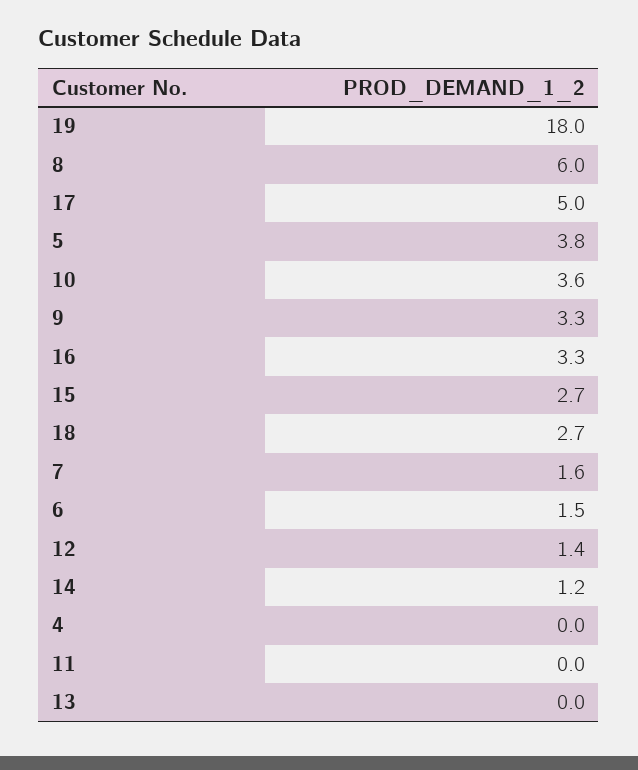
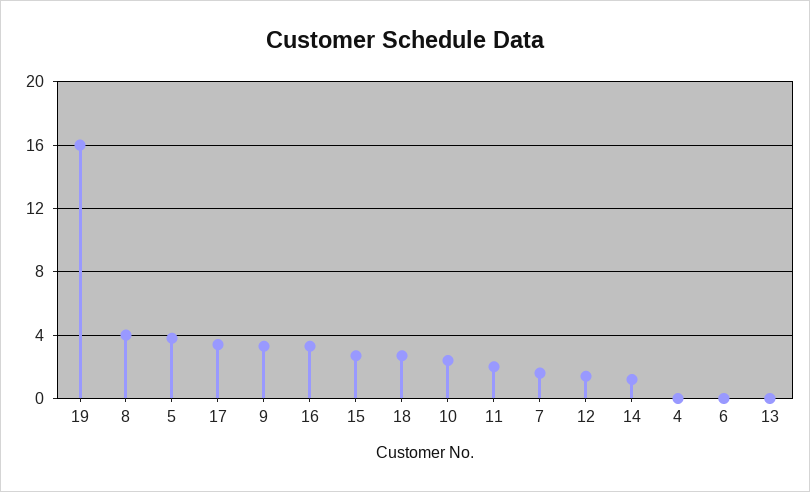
  {
-   "19": 18,
+   "19": 16,
-   "8": 6,
+   "8": 4,
-   "17": 5,
+   "17": 3.5,
    "5": 3.8,
-   "10": 3.6,
+   "10": 2.5,
    "9": 3.3,
    "16": 3.3,
    "15": 2.7,
    "18": 2.7,
    "7": 1.6,
-   "6": 1.5,
+   "6": 0,
    "12": 1.4,
    "14": 1.2,
    "4": 0,
-   "11": 0,
+   "11": 2,
    "13": 0
  }

